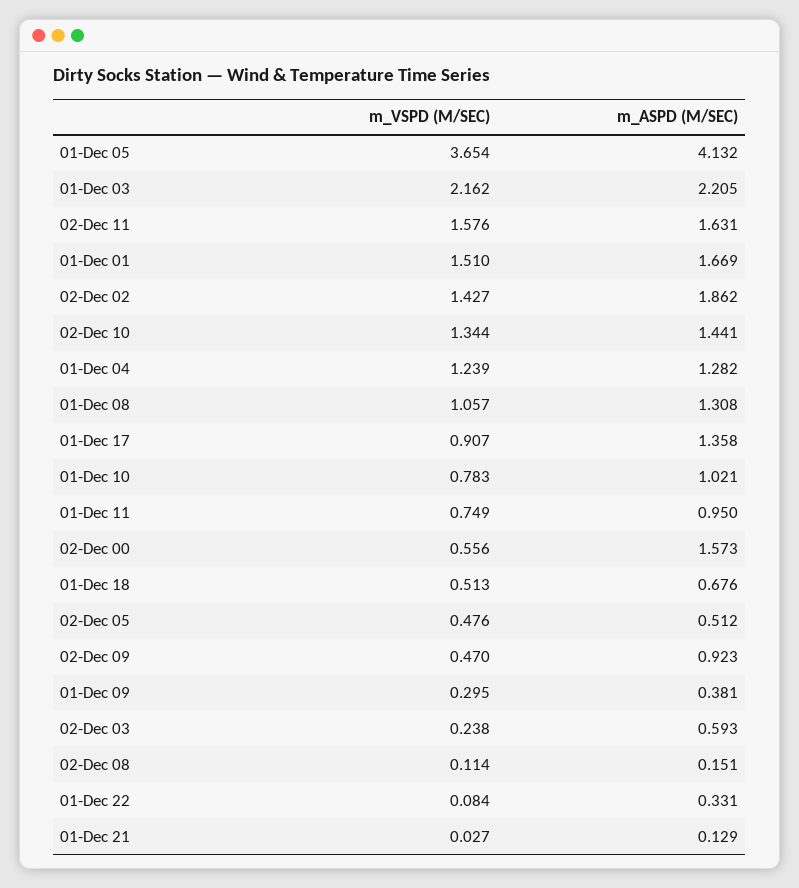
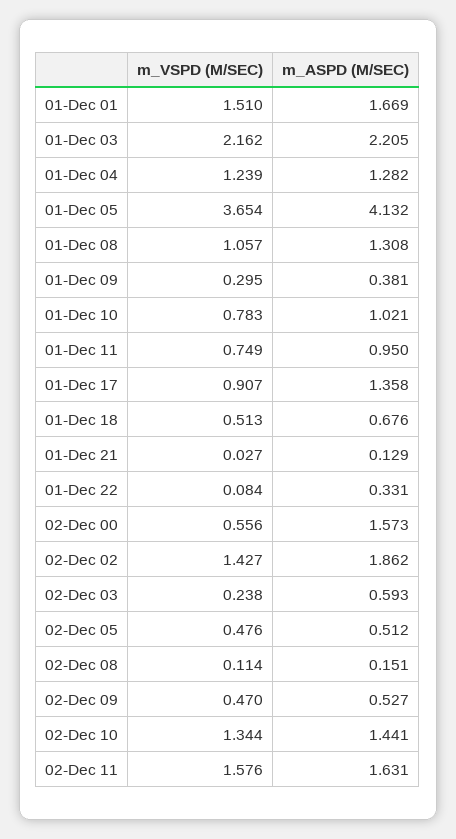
  {
    "m_VSPD (M/SEC)": {
      "01-Dec 05": 3.654,
      "01-Dec 03": 2.162,
      "02-Dec 11": 1.576,
      "01-Dec 01": 1.51,
      "02-Dec 02": 1.427,
      "02-Dec 10": 1.344,
      "01-Dec 04": 1.239,
      "01-Dec 08": 1.057,
      "01-Dec 17": 0.907,
      "01-Dec 10": 0.783,
      "01-Dec 11": 0.749,
      "02-Dec 00": 0.556,
      "01-Dec 18": 0.513,
      "02-Dec 05": 0.476,
      "02-Dec 09": 0.47,
      "01-Dec 09": 0.295,
      "02-Dec 03": 0.238,
      "02-Dec 08": 0.114,
      "01-Dec 22": 0.084,
      "01-Dec 21": 0.027
    },
    "m_ASPD (M/SEC)": {
      "01-Dec 05": 4.132,
      "01-Dec 03": 2.205,
      "02-Dec 11": 1.631,
      "01-Dec 01": 1.669,
      "02-Dec 02": 1.862,
      "02-Dec 10": 1.441,
      "01-Dec 04": 1.282,
      "01-Dec 08": 1.308,
      "01-Dec 17": 1.358,
      "01-Dec 10": 1.021,
      "01-Dec 11": 0.95,
      "02-Dec 00": 1.573,
      "01-Dec 18": 0.676,
      "02-Dec 05": 0.512,
-     "02-Dec 09": 0.923,
+     "02-Dec 09": 0.527,
      "01-Dec 09": 0.381,
      "02-Dec 03": 0.593,
      "02-Dec 08": 0.151,
      "01-Dec 22": 0.331,
      "01-Dec 21": 0.129
    }
  }

